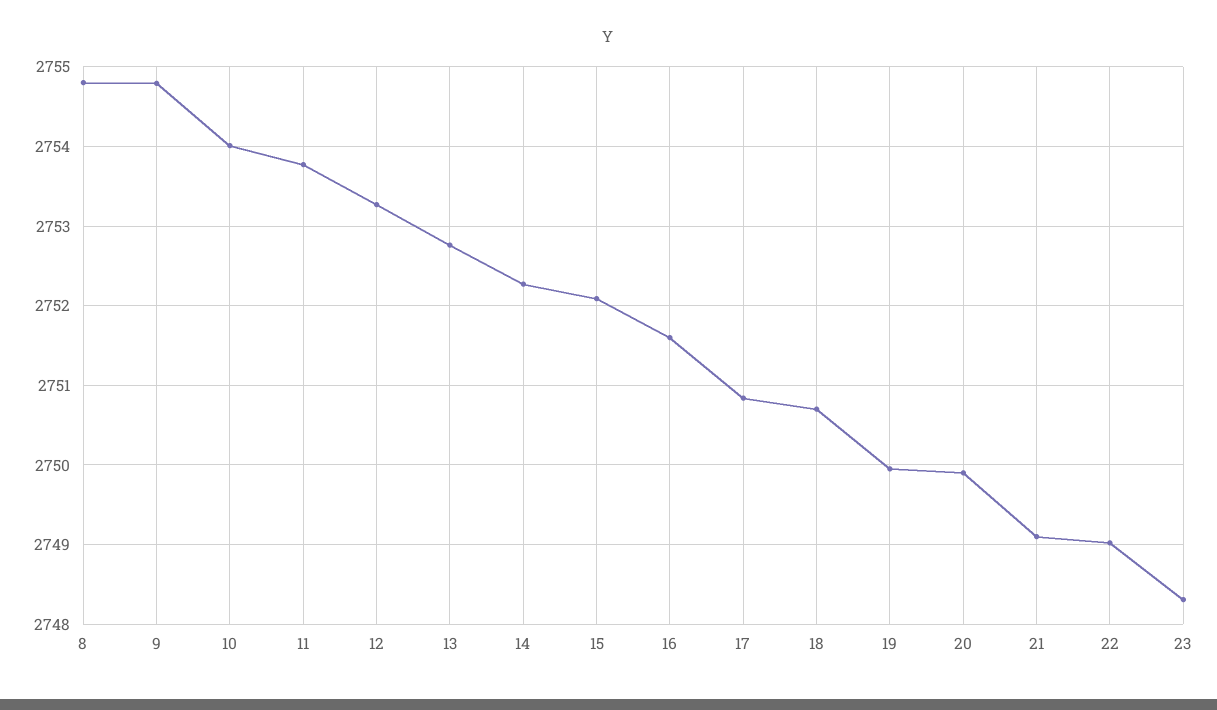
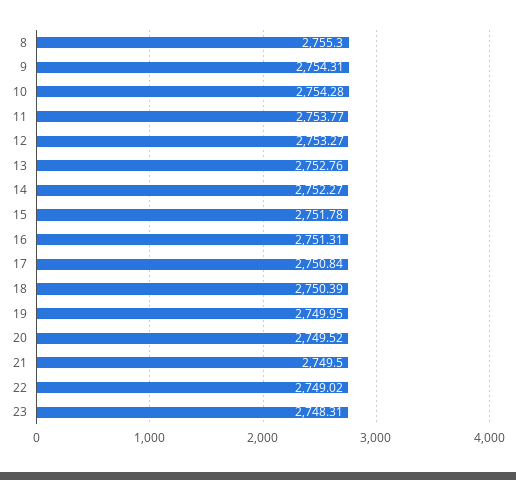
  {
-   "8": 2754.8,
+   "8": 2755.3,
-   "9": 2754.8,
+   "9": 2754.31,
-   "10": 2754,
+   "10": 2754.28,
    "11": 2753.77,
    "12": 2753.27,
    "13": 2752.76,
    "14": 2752.27,
-   "15": 2752.1,
+   "15": 2751.78,
-   "16": 2751.6,
+   "16": 2751.31,
    "17": 2750.84,
-   "18": 2750.7,
+   "18": 2750.39,
    "19": 2749.95,
-   "20": 2749.9,
+   "20": 2749.52,
-   "21": 2749.1,
+   "21": 2749.5,
    "22": 2749.02,
    "23": 2748.31
  }

